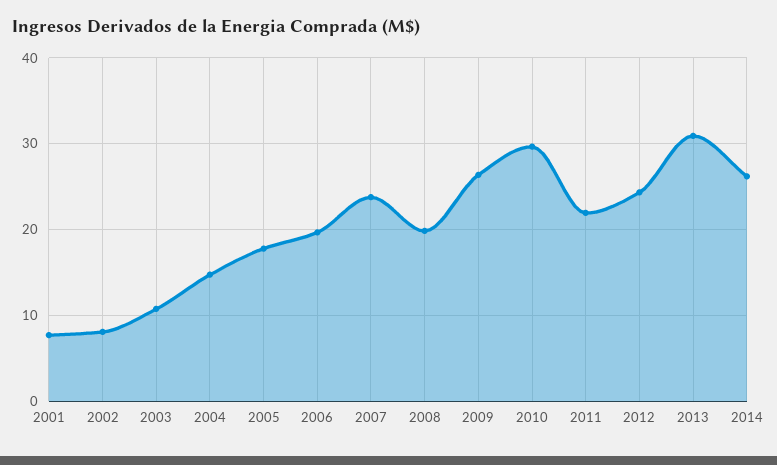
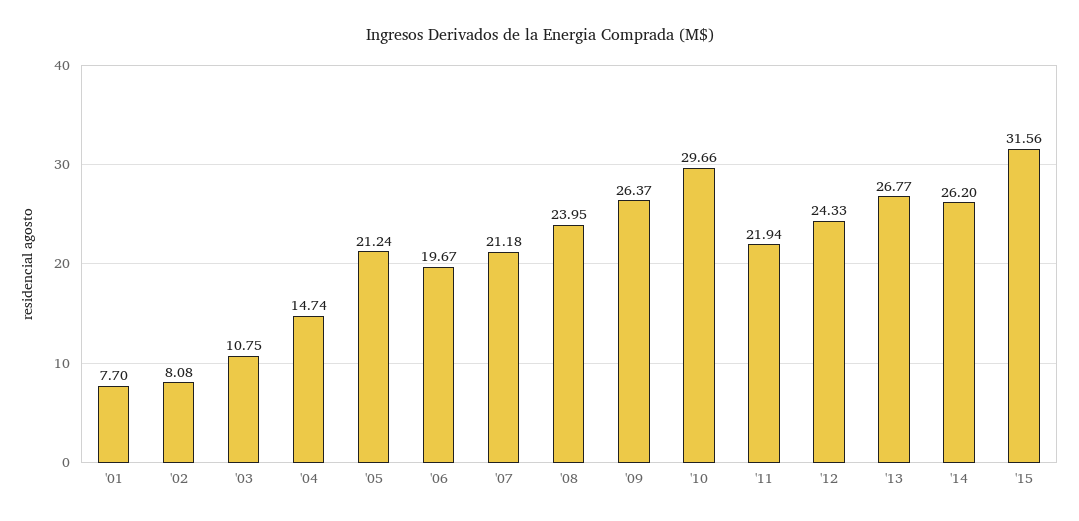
  {
    "2001": 7.7,
    "2002": 8.08,
    "2003": 10.75,
    "2004": 14.74,
-   "2005": 18,
+   "2005": 21.24,
    "2006": 19.67,
-   "2007": 24,
+   "2007": 21.18,
-   "2008": 20,
+   "2008": 23.95,
    "2009": 26.37,
    "2010": 29.66,
    "2011": 21.94,
    "2012": 24.33,
-   "2013": 31,
+   "2013": 26.77,
-   "2014": 26.2
+   "2014": 26.2,
+   "'15": 31.56
  }

